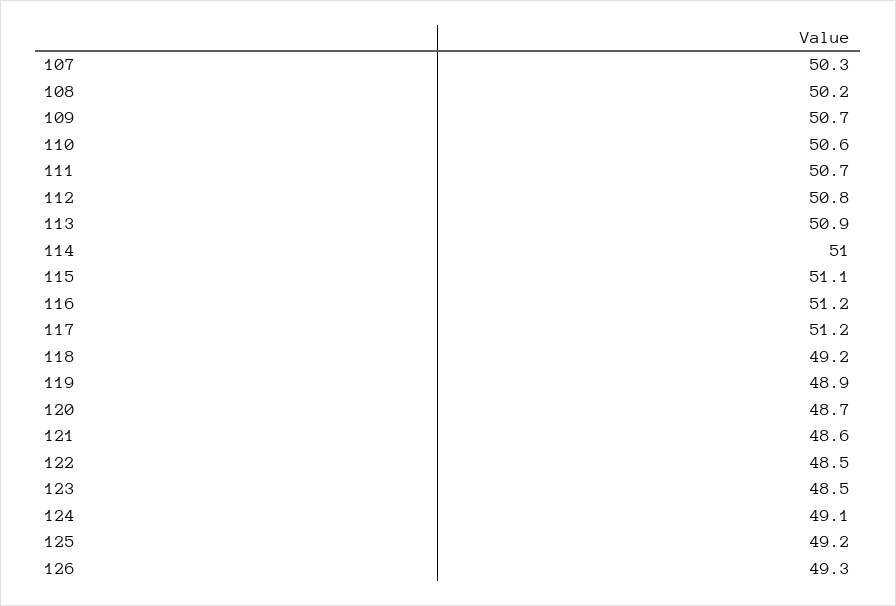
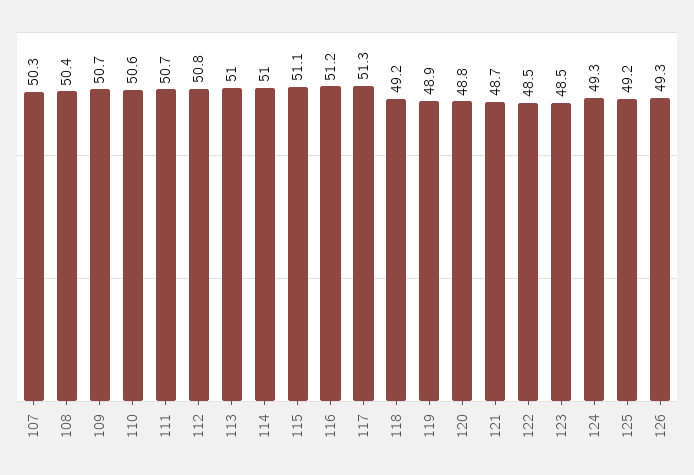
  {
    "107": 50.3,
-   "108": 50.2,
+   "108": 50.4,
    "109": 50.7,
    "110": 50.6,
    "111": 50.7,
    "112": 50.8,
-   "113": 50.9,
+   "113": 51,
    "114": 51,
    "115": 51.1,
    "116": 51.2,
-   "117": 51.2,
+   "117": 51.3,
    "118": 49.2,
    "119": 48.9,
-   "120": 48.7,
+   "120": 48.8,
-   "121": 48.6,
+   "121": 48.7,
    "122": 48.5,
    "123": 48.5,
-   "124": 49.1,
+   "124": 49.3,
    "125": 49.2,
    "126": 49.3
  }

